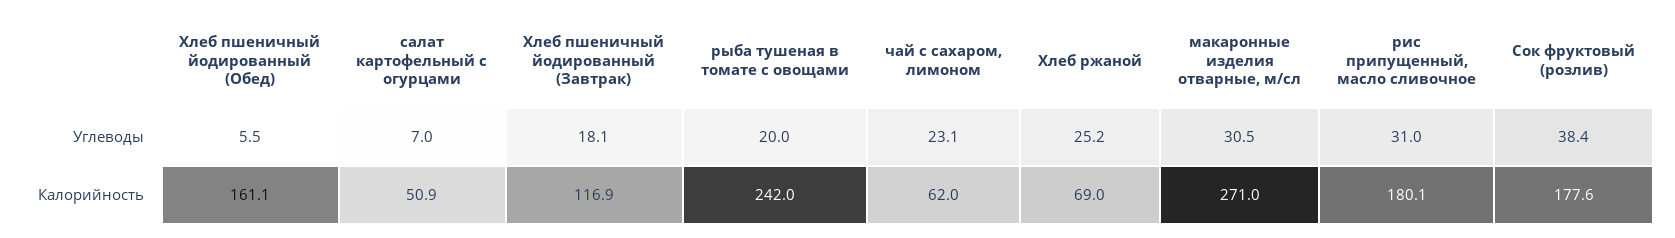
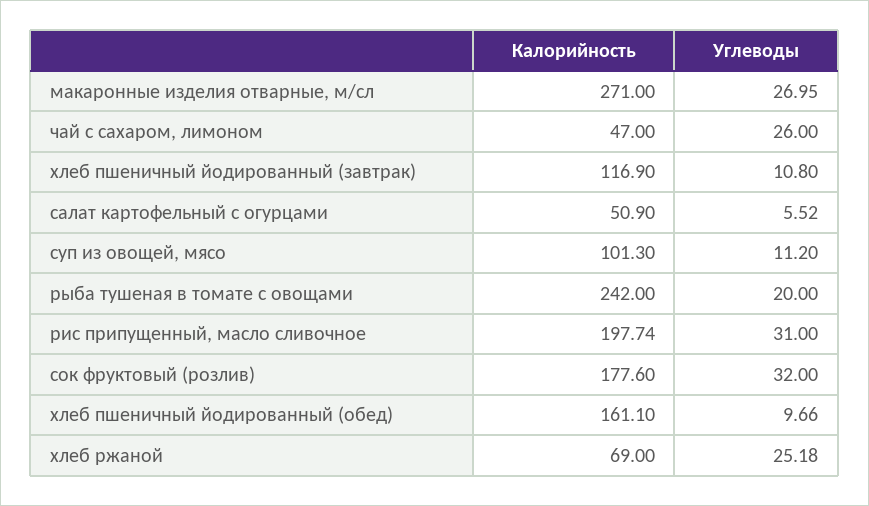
  {
    "Хлеб пшеничный йодированный (Обед)": {
-     "Углеводы": 5.5,
+     "Углеводы": 9.66,
      "Калорийность": 161.1
    },
    "салат картофельный с огурцами": {
-     "Углеводы": 7,
+     "Углеводы": 5.52,
      "Калорийность": 50.9
    },
    "Хлеб пшеничный йодированный (Завтрак)": {
-     "Углеводы": 18.1,
+     "Углеводы": 10.8,
      "Калорийность": 116.9
    },
    "рыба тушеная в томате с овощами": {
      "Углеводы": 20,
      "Калорийность": 242
    },
    "чай с сахаром, лимоном": {
-     "Углеводы": 23.1,
+     "Углеводы": 26,
-     "Калорийность": 62
+     "Калорийность": 47
    },
    "Хлеб ржаной": {
      "Углеводы": 25.18,
      "Калорийность": 69
    },
    "макаронные изделия отварные, м/сл": {
-     "Углеводы": 30.5,
+     "Углеводы": 26.95,
      "Калорийность": 271
    },
    "рис припущенный, масло сливочное": {
      "Углеводы": 31,
-     "Калорийность": 180.1
+     "Калорийность": 197.74
    },
    "Сок фруктовый (розлив)": {
-     "Углеводы": 38.4,
+     "Углеводы": 32,
      "Калорийность": 177.6
-   }
+   },
+   "суп из овощей, мясо": {
+     "Калорийность": 101.3,
+     "Углеводы": 11.2
+   }
  }

